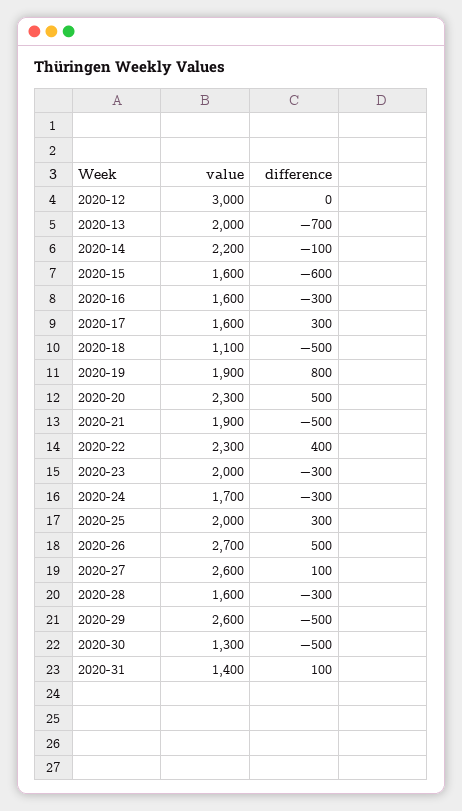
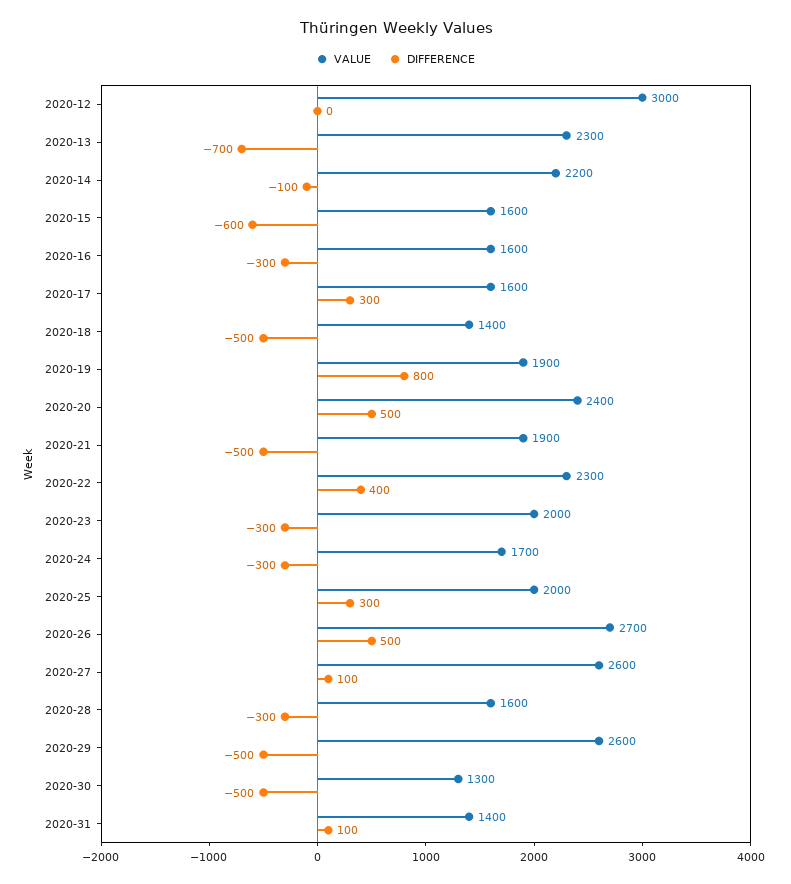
  {
    "value": {
      "2020-12": 3000,
-     "2020-13": 2000,
+     "2020-13": 2300,
      "2020-14": 2200,
      "2020-15": 1600,
      "2020-16": 1600,
      "2020-17": 1600,
-     "2020-18": 1100,
+     "2020-18": 1400,
      "2020-19": 1900,
-     "2020-20": 2300,
+     "2020-20": 2400,
      "2020-21": 1900,
      "2020-22": 2300,
      "2020-23": 2000,
      "2020-24": 1700,
      "2020-25": 2000,
      "2020-26": 2700,
      "2020-27": 2600,
      "2020-28": 1600,
      "2020-29": 2600,
      "2020-30": 1300,
      "2020-31": 1400
    },
    "difference": {
      "2020-12": 0,
      "2020-13": -700,
      "2020-14": -100,
      "2020-15": -600,
      "2020-16": -300,
      "2020-17": 300,
      "2020-18": -500,
      "2020-19": 800,
      "2020-20": 500,
      "2020-21": -500,
      "2020-22": 400,
      "2020-23": -300,
      "2020-24": -300,
      "2020-25": 300,
      "2020-26": 500,
      "2020-27": 100,
      "2020-28": -300,
      "2020-29": -500,
      "2020-30": -500,
      "2020-31": 100
    }
  }

